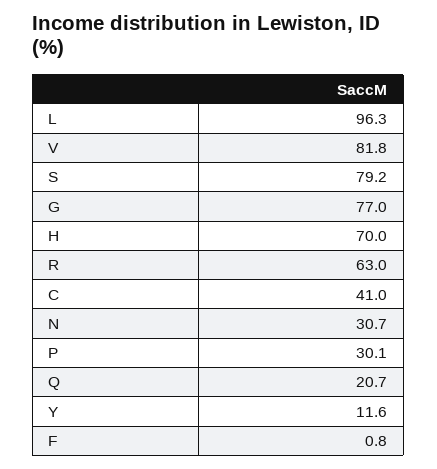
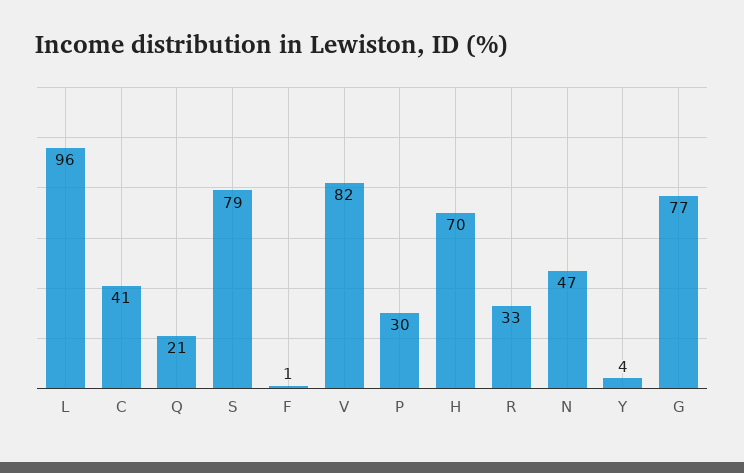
  {
    "L": 96.3,
    "V": 81.8,
    "S": 79.2,
    "G": 77,
    "H": 70,
-   "R": 63,
+   "R": 33,
    "C": 41,
-   "N": 30.7,
+   "N": 47,
    "P": 30.1,
    "Q": 20.7,
-   "Y": 11.6,
+   "Y": 4,
    "F": 0.8
  }

